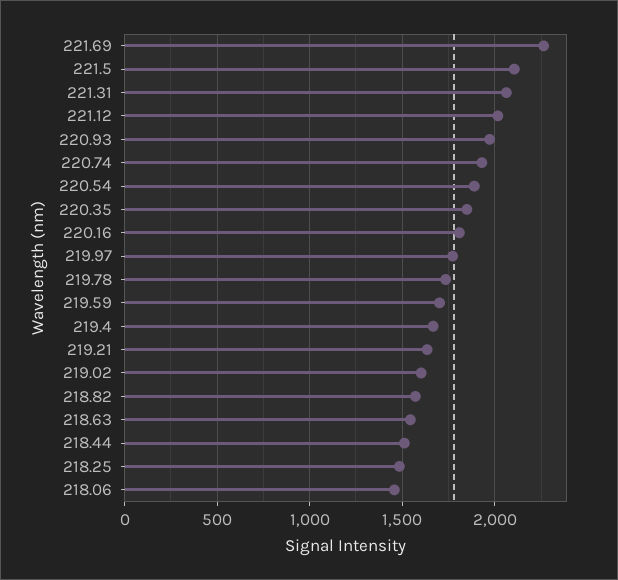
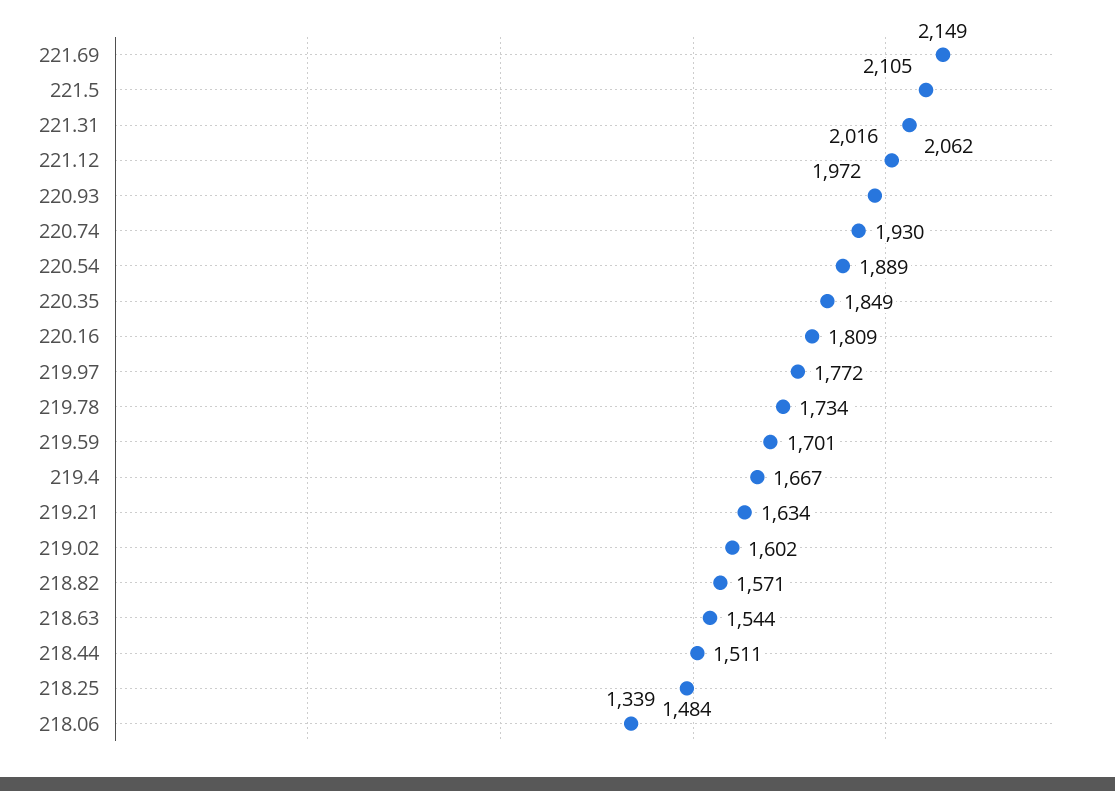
  {
-   "221.69": 2250,
+   "221.69": 2149,
    "221.5": 2105,
    "221.31": 2062,
    "221.12": 2016,
    "220.93": 1972,
    "220.74": 1930,
    "220.54": 1889,
    "220.35": 1849,
    "220.16": 1809,
    "219.97": 1772,
    "219.78": 1734,
    "219.59": 1701,
    "219.4": 1667,
    "219.21": 1634,
    "219.02": 1602,
    "218.82": 1571,
    "218.63": 1544,
    "218.44": 1511,
    "218.25": 1484,
-   "218.06": 1450
+   "218.06": 1339
  }

